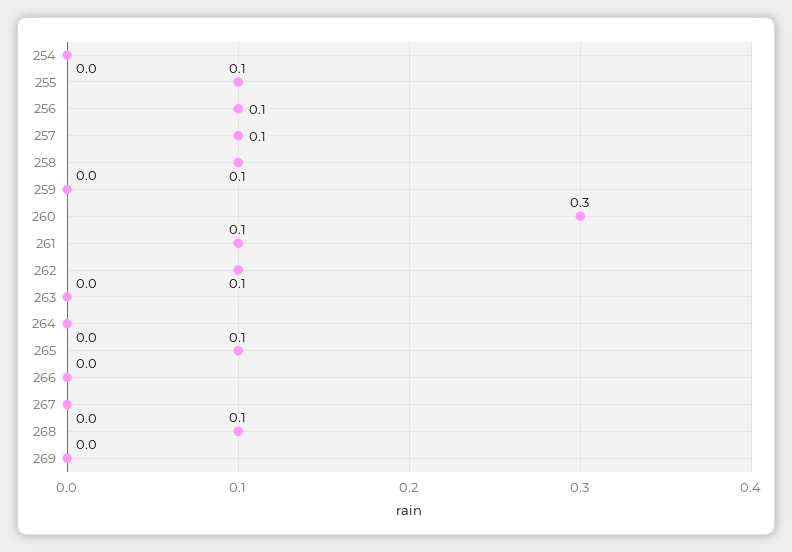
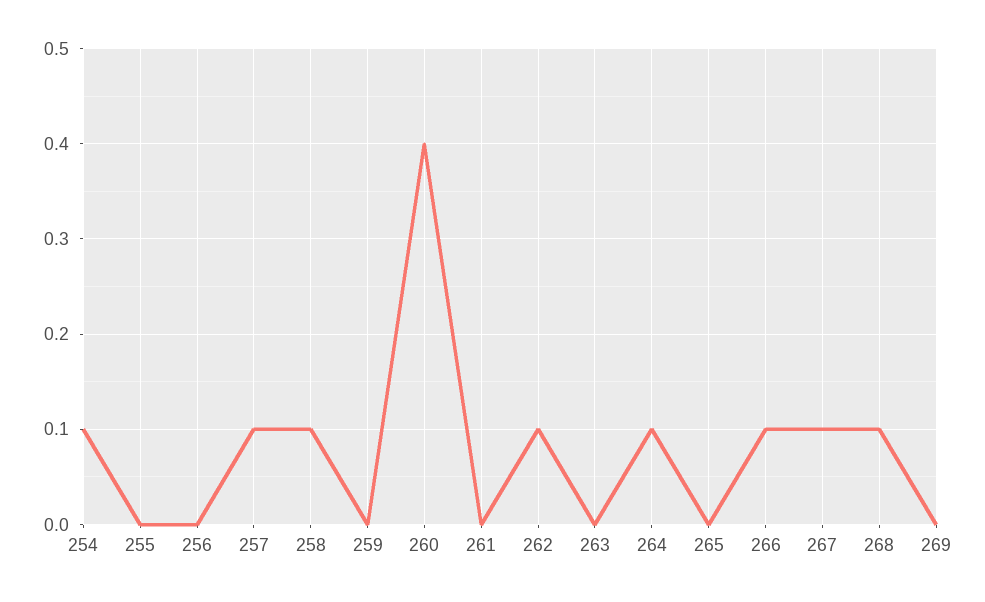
  {
-   "254": 0,
+   "254": 0.1,
-   "255": 0.1,
+   "255": 0,
-   "256": 0.1,
+   "256": 0,
    "257": 0.1,
    "258": 0.1,
    "259": 0,
-   "260": 0.3,
+   "260": 0.4,
-   "261": 0.1,
+   "261": 0,
    "262": 0.1,
    "263": 0,
-   "264": 0,
+   "264": 0.1,
-   "265": 0.1,
+   "265": 0,
-   "266": 0,
+   "266": 0.1,
-   "267": 0,
+   "267": 0.1,
    "268": 0.1,
    "269": 0
  }

